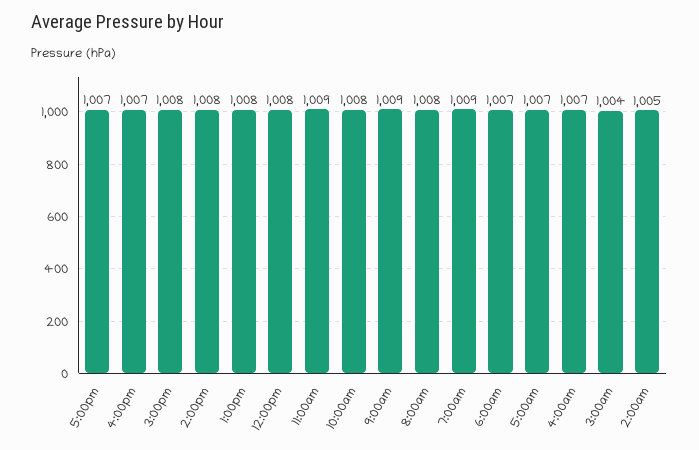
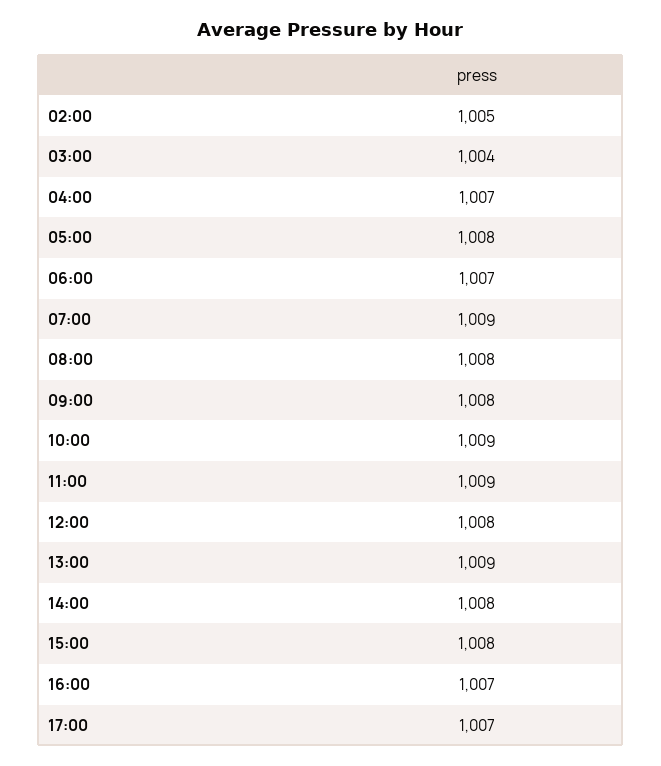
  {
    "5:00pm": 1007,
    "4:00pm": 1007,
    "3:00pm": 1008,
    "2:00pm": 1008,
-   "1:00pm": 1008,
+   "1:00pm": 1009,
    "12:00pm": 1008,
    "11:00am": 1009,
-   "10:00am": 1008,
+   "10:00am": 1009,
-   "9:00am": 1009,
+   "9:00am": 1008,
    "8:00am": 1008,
    "7:00am": 1009,
    "6:00am": 1007,
-   "5:00am": 1007,
+   "5:00am": 1008,
    "4:00am": 1007,
    "3:00am": 1004,
    "2:00am": 1005
  }

